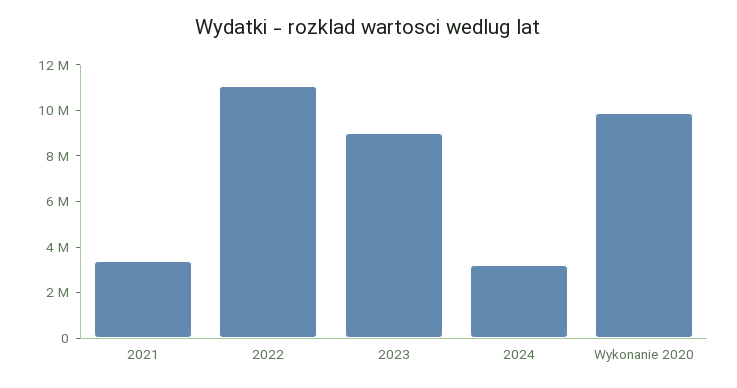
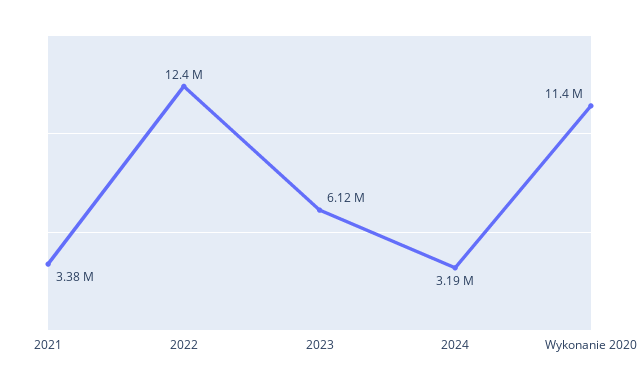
  {
    "2021": 3380000,
-   "2022": 11000000,
+   "2022": 12400000,
-   "2023": 9000000,
+   "2023": 6120000,
    "2024": 3190000,
-   "Wykonanie 2020": 10000000
+   "Wykonanie 2020": 11400000
  }

